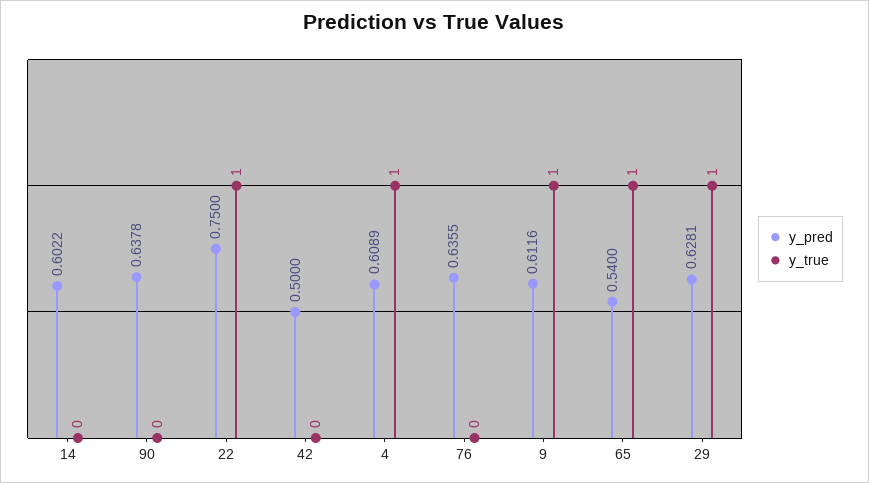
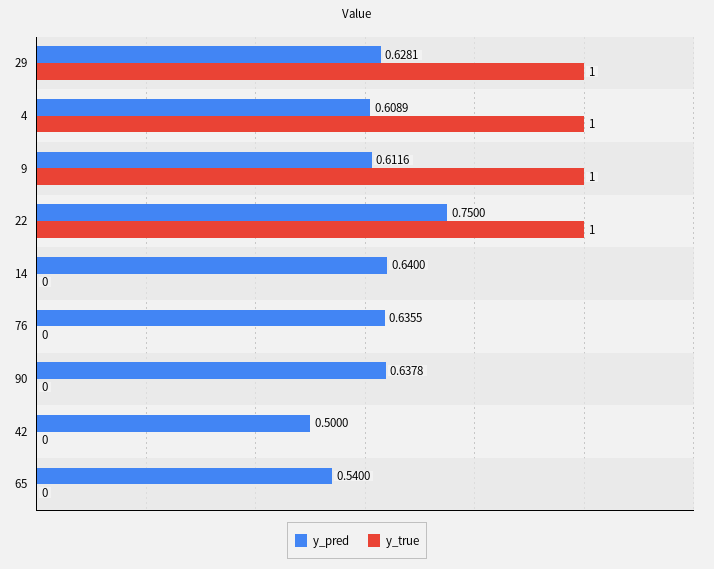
  {
    "y_pred": {
-     "14": 0.6022,
+     "14": 0.64,
      "90": 0.6378,
      "22": 0.75,
      "42": 0.5,
      "4": 0.6089,
      "76": 0.6355,
      "9": 0.6116,
      "65": 0.54,
      "29": 0.6281
    },
    "y_true": {
      "14": 0,
      "90": 0,
      "22": 1,
      "42": 0,
      "4": 1,
      "76": 0,
      "9": 1,
-     "65": 1,
+     "65": 0,
      "29": 1
    }
  }

